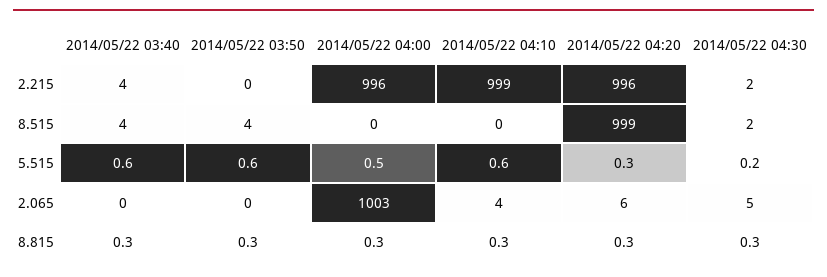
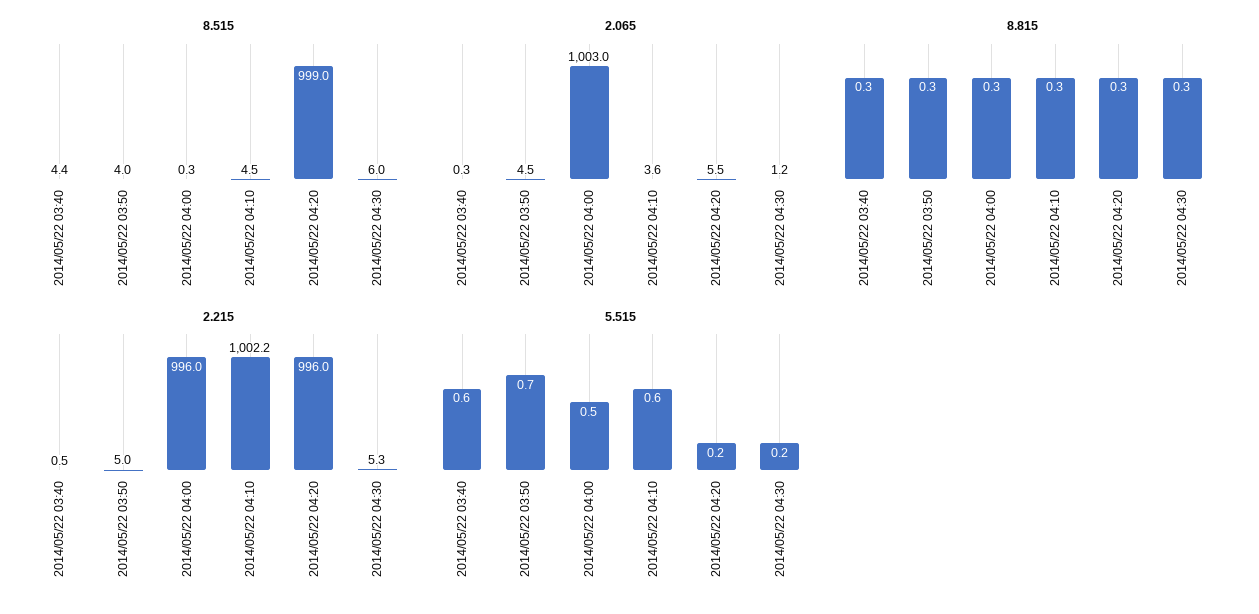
  {
    "2.215": {
-     "2014/05/22 03:40": 4,
+     "2014/05/22 03:40": 0.5,
-     "2014/05/22 03:50": 0,
+     "2014/05/22 03:50": 5,
      "2014/05/22 04:00": 996,
-     "2014/05/22 04:10": 999,
+     "2014/05/22 04:10": 1002.2,
      "2014/05/22 04:20": 996,
-     "2014/05/22 04:30": 2
+     "2014/05/22 04:30": 5.3
    },
    "8.515": {
      "2014/05/22 03:40": 4.4,
      "2014/05/22 03:50": 4,
      "2014/05/22 04:00": 0.3,
-     "2014/05/22 04:10": 0,
+     "2014/05/22 04:10": 4.5,
      "2014/05/22 04:20": 999,
-     "2014/05/22 04:30": 2
+     "2014/05/22 04:30": 6
    },
    "5.515": {
      "2014/05/22 03:40": 0.6,
-     "2014/05/22 03:50": 0.6,
+     "2014/05/22 03:50": 0.7,
      "2014/05/22 04:00": 0.5,
      "2014/05/22 04:10": 0.6,
-     "2014/05/22 04:20": 0.3,
+     "2014/05/22 04:20": 0.2,
      "2014/05/22 04:30": 0.2
    },
    "2.065": {
      "2014/05/22 03:40": 0.3,
-     "2014/05/22 03:50": 0,
+     "2014/05/22 03:50": 4.5,
      "2014/05/22 04:00": 1003,
      "2014/05/22 04:10": 3.6,
      "2014/05/22 04:20": 5.5,
-     "2014/05/22 04:30": 5
+     "2014/05/22 04:30": 1.2
    },
    "8.815": {
      "2014/05/22 03:40": 0.3,
      "2014/05/22 03:50": 0.3,
      "2014/05/22 04:00": 0.3,
      "2014/05/22 04:10": 0.3,
      "2014/05/22 04:20": 0.3,
      "2014/05/22 04:30": 0.3
    }
  }

